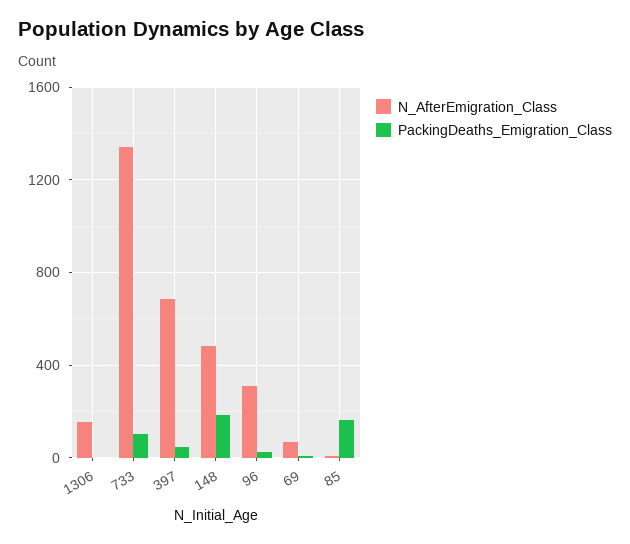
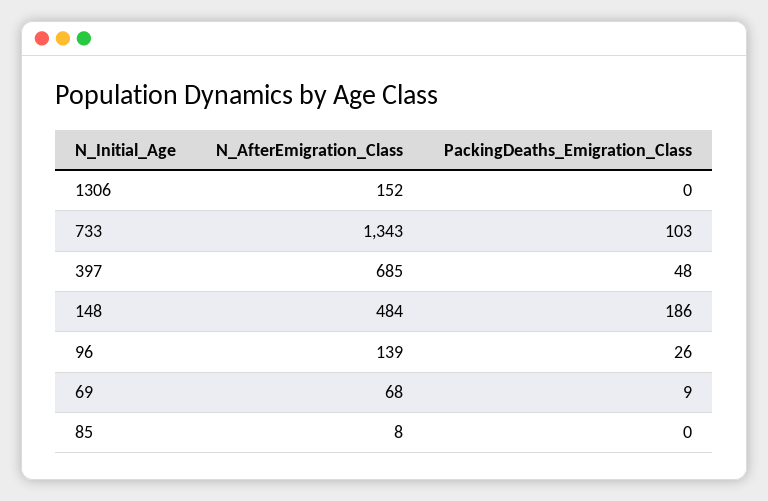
  {
    "N_AfterEmigration_Class": {
      "1306": 152,
      "733": 1343,
      "397": 685,
      "148": 484,
-     "96": 300,
+     "96": 139,
      "69": 68,
      "85": 8
    },
    "PackingDeaths_Emigration_Class": {
      "1306": 0,
      "733": 103,
      "397": 48,
      "148": 186,
      "96": 26,
      "69": 9,
-     "85": 150
+     "85": 0
    }
  }

